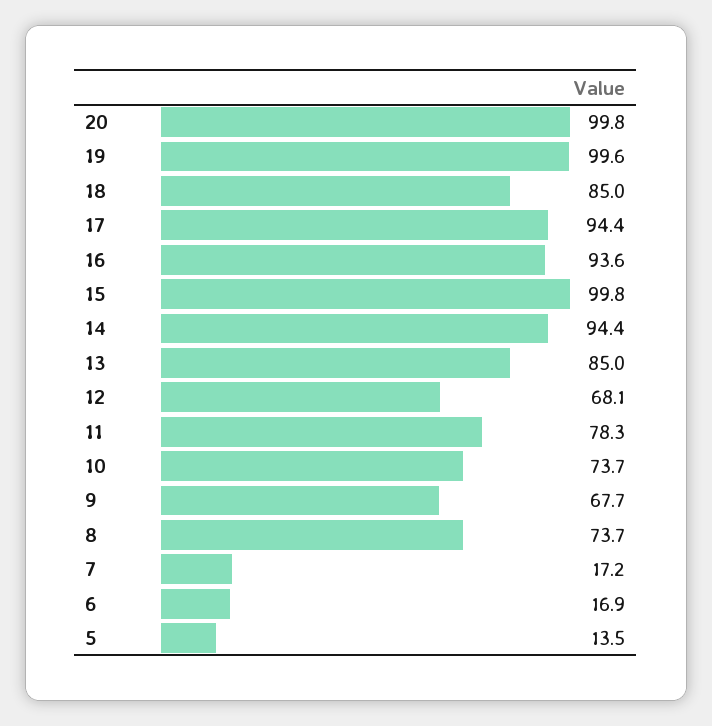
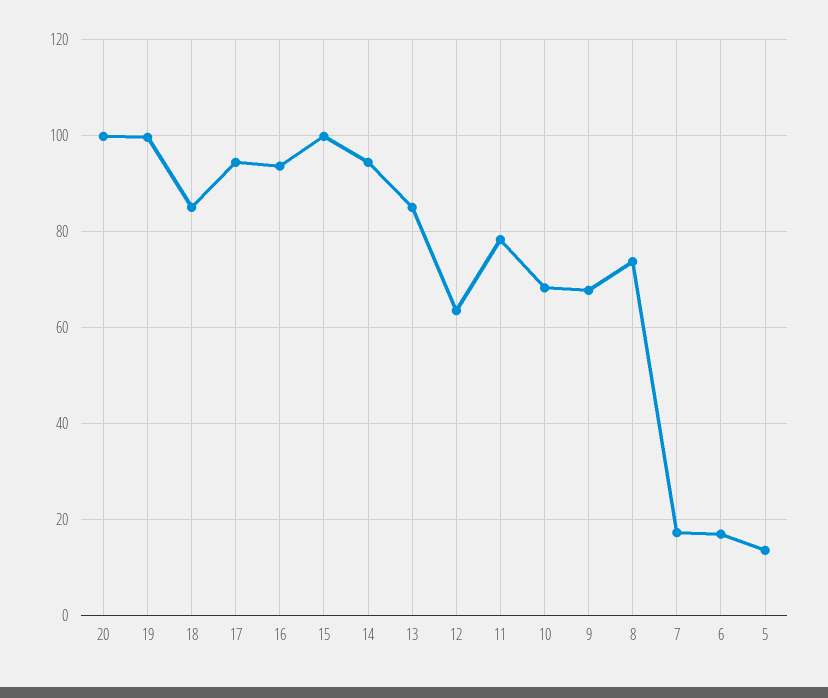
  {
    "20": 99.8,
    "19": 99.6,
    "18": 85,
    "17": 94.4,
    "16": 93.6,
    "15": 99.8,
    "14": 94.4,
    "13": 85,
-   "12": 68.1,
+   "12": 64,
    "11": 78.3,
-   "10": 73.7,
+   "10": 68,
    "9": 67.7,
    "8": 73.7,
    "7": 17.2,
    "6": 16.9,
    "5": 13.5
  }

